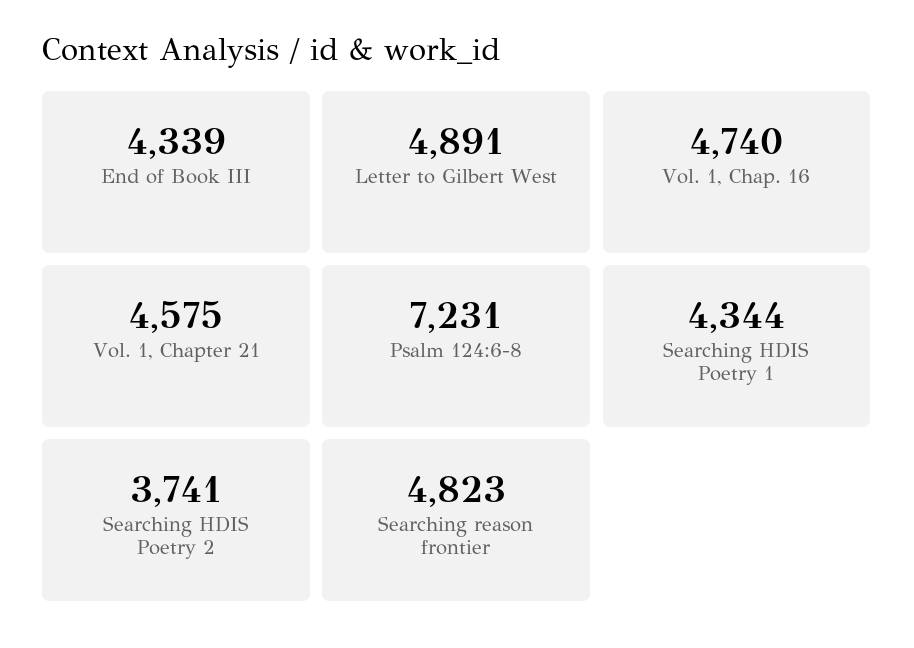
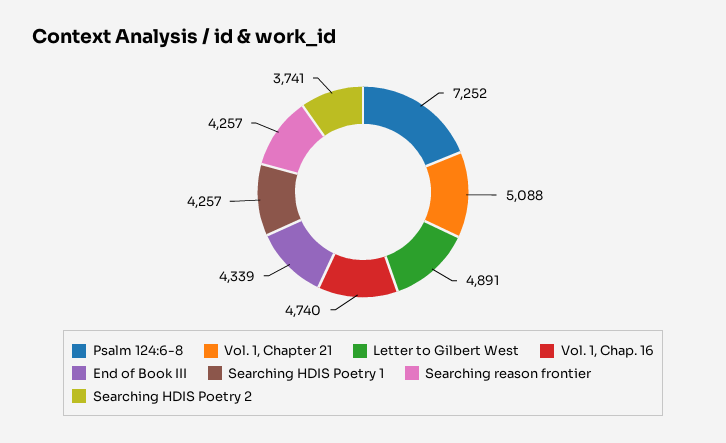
  {
    "End of Book III": 4339,
    "Letter to Gilbert West": 4891,
    "Vol. 1, Chap. 16": 4740,
-   "Vol. 1, Chapter 21": 4575,
+   "Vol. 1, Chapter 21": 5088,
-   "Psalm 124:6-8": 7231,
+   "Psalm 124:6-8": 7252,
-   "Searching HDIS Poetry 1": 4344,
+   "Searching HDIS Poetry 1": 4257,
    "Searching HDIS Poetry 2": 3741,
-   "Searching reason frontier": 4823
+   "Searching reason frontier": 4257
  }

